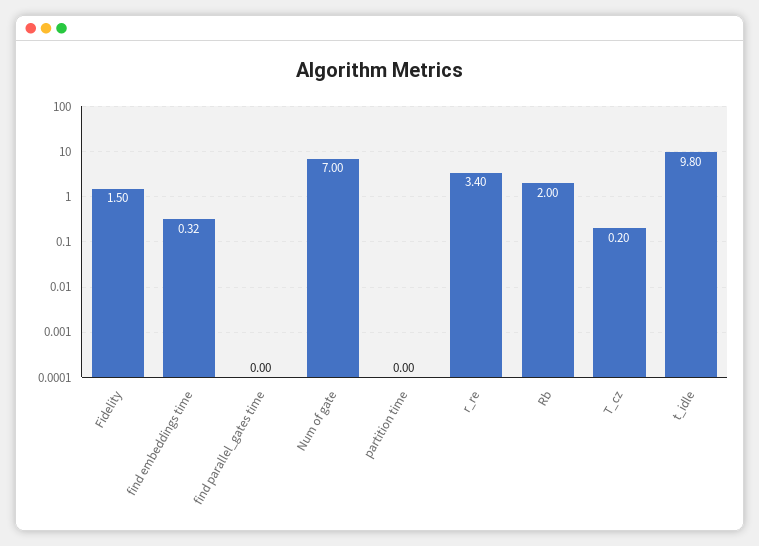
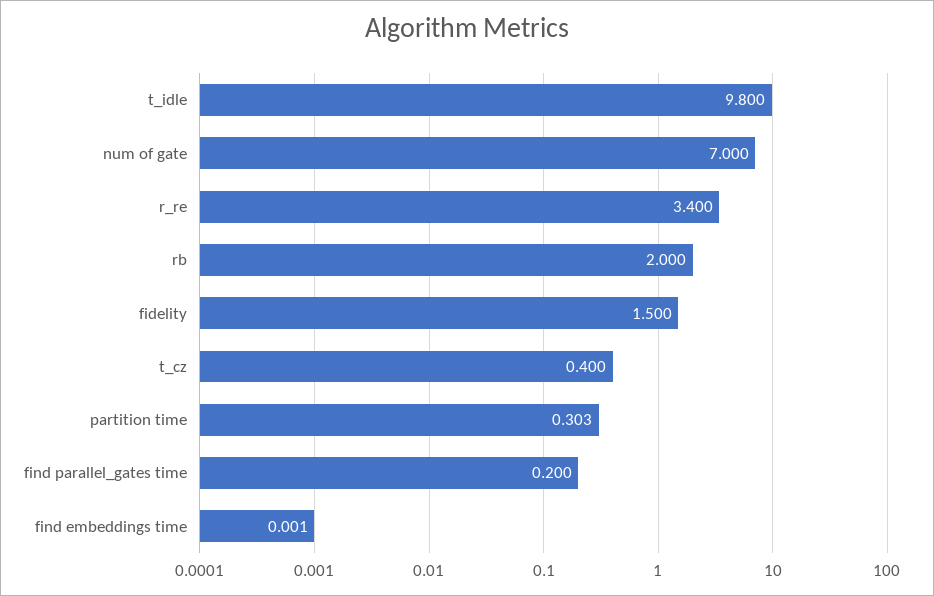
  {
    "Fidelity": 1.5,
-   "find embeddings time": 0.32,
+   "find embeddings time": 0.001,
-   "find parallel_gates time": 0,
+   "find parallel_gates time": 0.2,
    "Num of gate": 7,
-   "partition time": 0,
+   "partition time": 0.303,
    "r_re": 3.4,
    "Rb": 2,
-   "T_cz": 0.2,
+   "T_cz": 0.4,
    "t_idle": 9.8
  }

